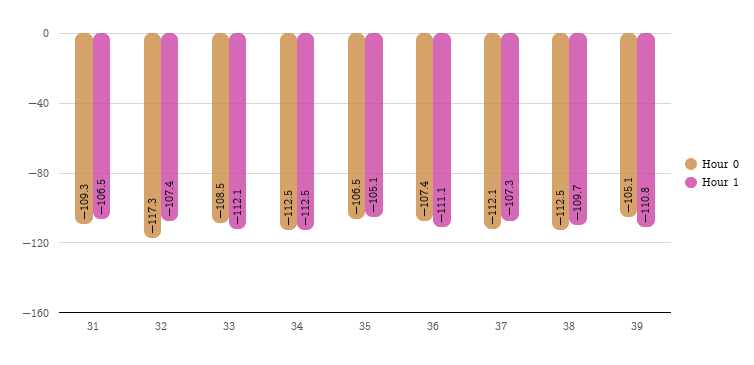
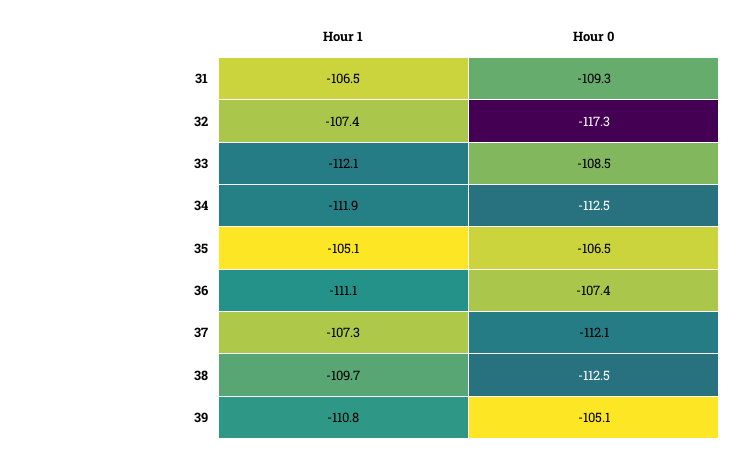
  {
    "Hour 0": {
      "31": -109.3,
      "32": -117.3,
      "33": -108.5,
      "34": -112.5,
      "35": -106.5,
      "36": -107.4,
      "37": -112.1,
      "38": -112.5,
      "39": -105.1
    },
    "Hour 1": {
      "31": -106.5,
      "32": -107.4,
      "33": -112.1,
-     "34": -112.5,
+     "34": -111.9,
      "35": -105.1,
      "36": -111.1,
      "37": -107.3,
      "38": -109.7,
      "39": -110.8
    }
  }

